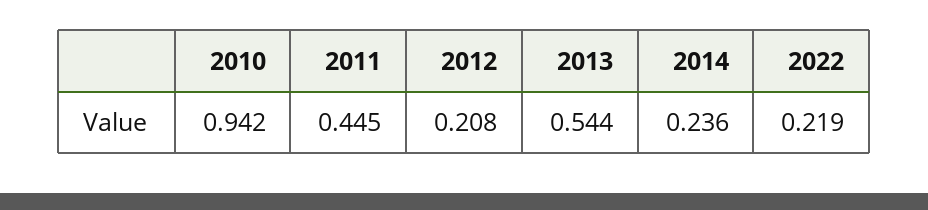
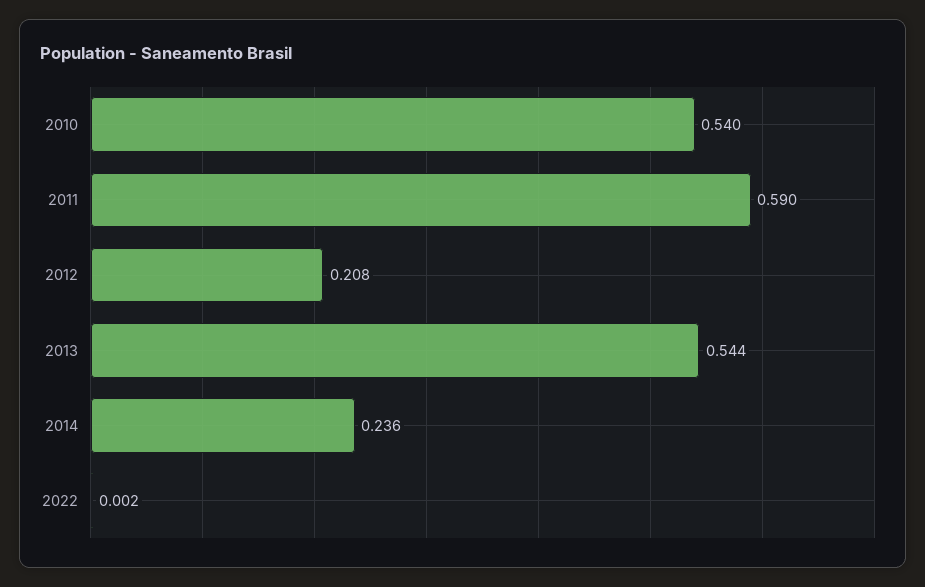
  {
-   "2010": 0.942,
+   "2010": 0.54,
-   "2011": 0.445,
+   "2011": 0.59,
    "2012": 0.208,
    "2013": 0.544,
    "2014": 0.236,
-   "2022": 0.219
+   "2022": 0.002
  }

